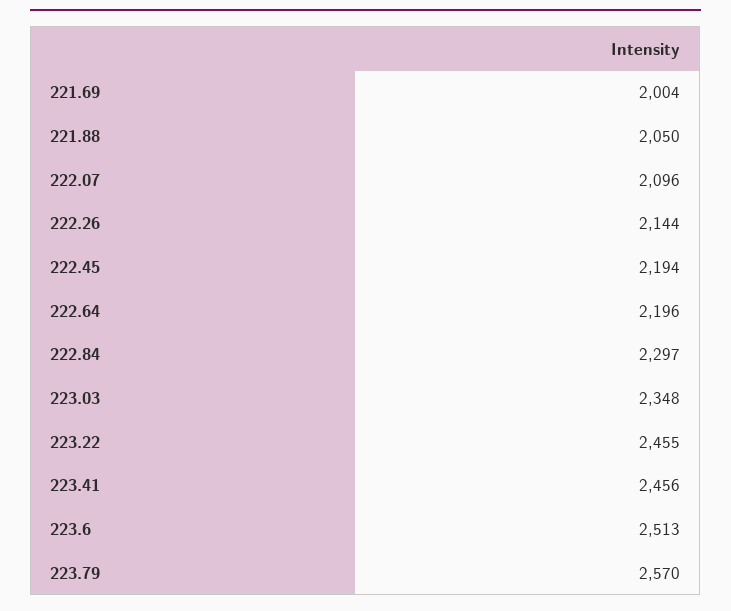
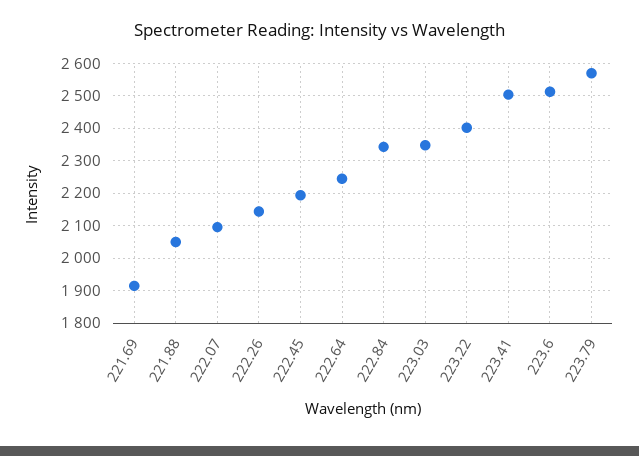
  {
-   "221.69": 2004,
+   "221.69": 1920,
    "221.88": 2050,
    "222.07": 2096,
    "222.26": 2144,
    "222.45": 2194,
-   "222.64": 2196,
+   "222.64": 2240,
-   "222.84": 2297,
+   "222.84": 2340,
    "223.03": 2348,
-   "223.22": 2455,
+   "223.22": 2400,
-   "223.41": 2456,
+   "223.41": 2500,
    "223.6": 2513,
    "223.79": 2570
  }

